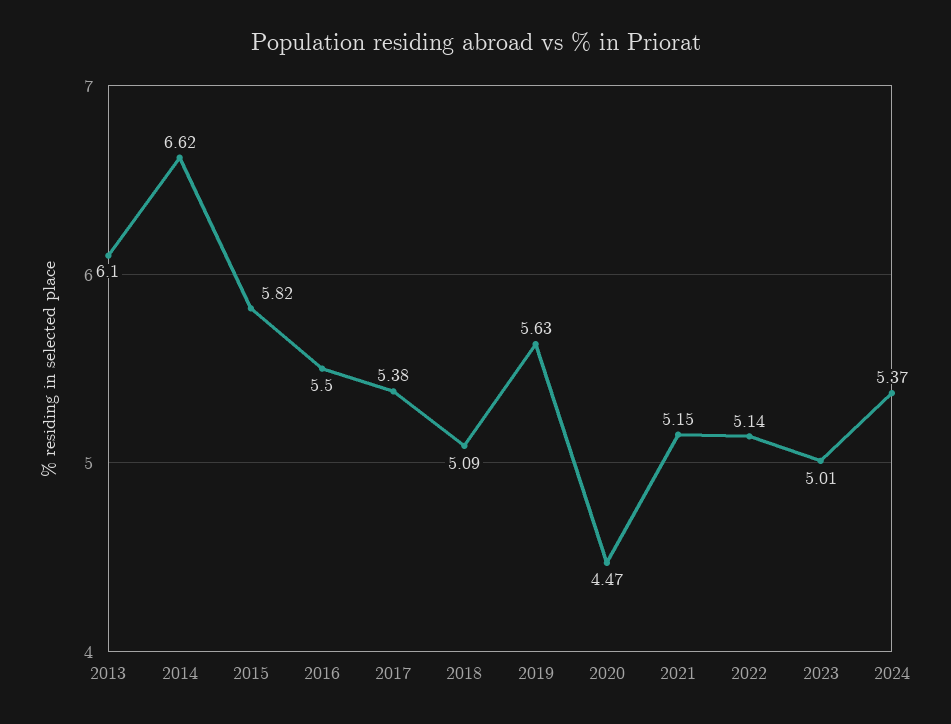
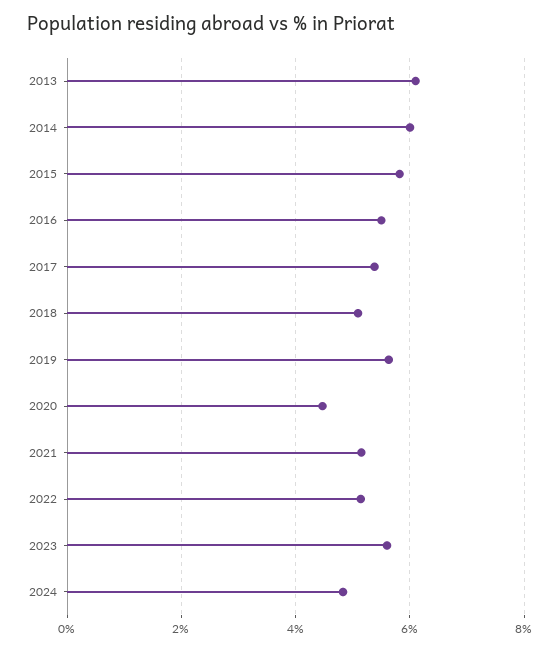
  {
    "2013": 6.1,
-   "2014": 6.62,
+   "2014": 6,
    "2015": 5.82,
    "2016": 5.5,
    "2017": 5.38,
    "2018": 5.09,
    "2019": 5.63,
    "2020": 4.47,
    "2021": 5.15,
    "2022": 5.14,
-   "2023": 5.01,
+   "2023": 5.6,
-   "2024": 5.37
+   "2024": 4.8
  }

